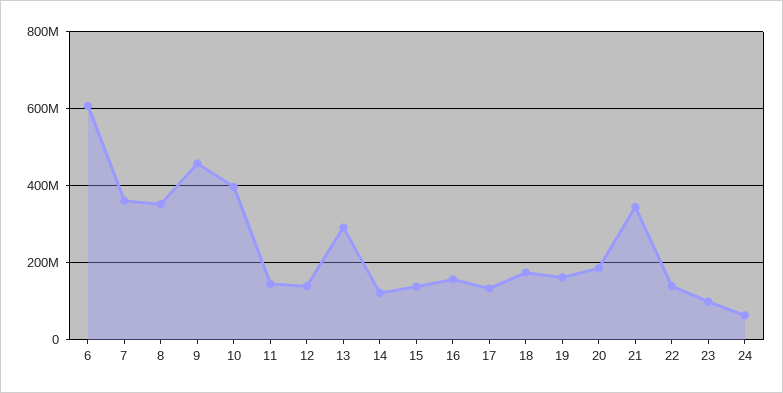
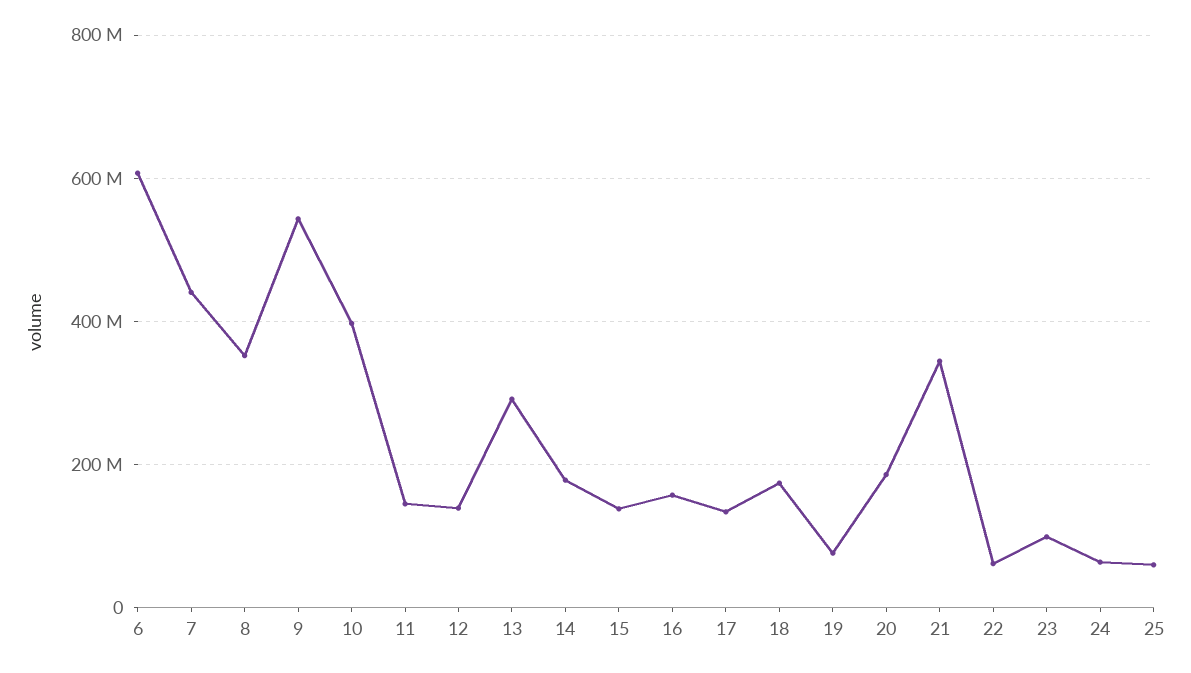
  {
    "6": 600000000,
-   "7": 360000000,
+   "7": 440000000,
    "8": 360000000,
-   "9": 460000000,
+   "9": 540000000,
    "10": 400000000,
    "11": 140000000,
    "12": 140000000,
    "13": 300000000,
-   "14": 120000000,
+   "14": 180000000,
    "15": 140000000,
    "16": 160000000,
    "17": 140000000,
    "18": 180000000,
-   "19": 160000000,
+   "19": 80000000,
    "20": 180000000,
    "21": 340000000,
-   "22": 140000000,
+   "22": 60000000,
    "23": 100000000,
-   "24": 60000000
+   "24": 60000000,
+   "25": 60000000
  }

